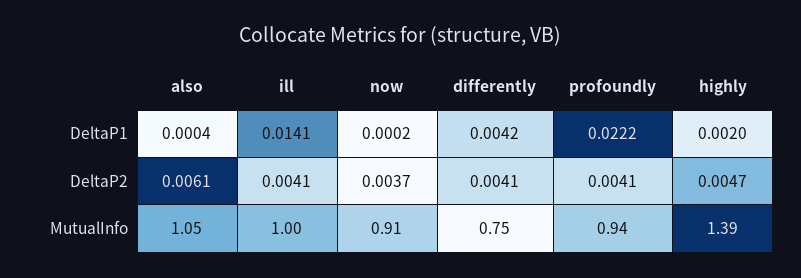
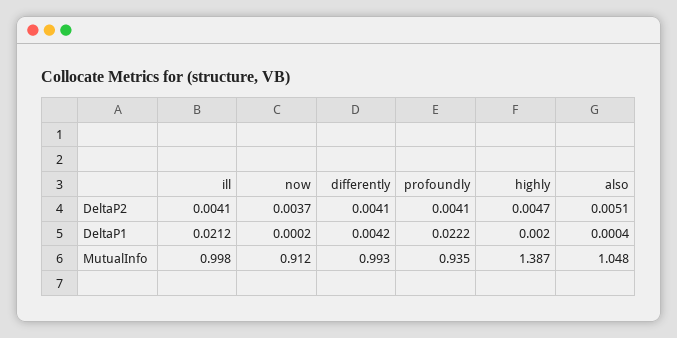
  {
    "also": {
      "DeltaP1": 0.0004,
-     "DeltaP2": 0.0061,
+     "DeltaP2": 0.0051,
      "MutualInfo": 1.048
    },
    "ill": {
-     "DeltaP1": 0.0141,
+     "DeltaP1": 0.0212,
      "DeltaP2": 0.0041,
      "MutualInfo": 0.998
    },
    "now": {
      "DeltaP1": 0.0002,
      "DeltaP2": 0.0037,
      "MutualInfo": 0.912
    },
    "differently": {
      "DeltaP1": 0.0042,
      "DeltaP2": 0.0041,
-     "MutualInfo": 0.75
+     "MutualInfo": 0.993
    },
    "profoundly": {
      "DeltaP1": 0.0222,
      "DeltaP2": 0.0041,
      "MutualInfo": 0.935
    },
    "highly": {
      "DeltaP1": 0.002,
      "DeltaP2": 0.0047,
      "MutualInfo": 1.387
    }
  }

